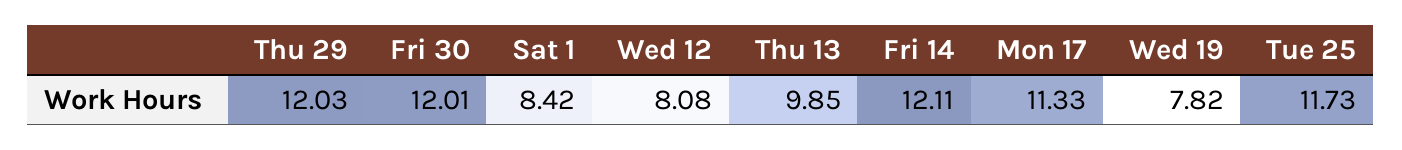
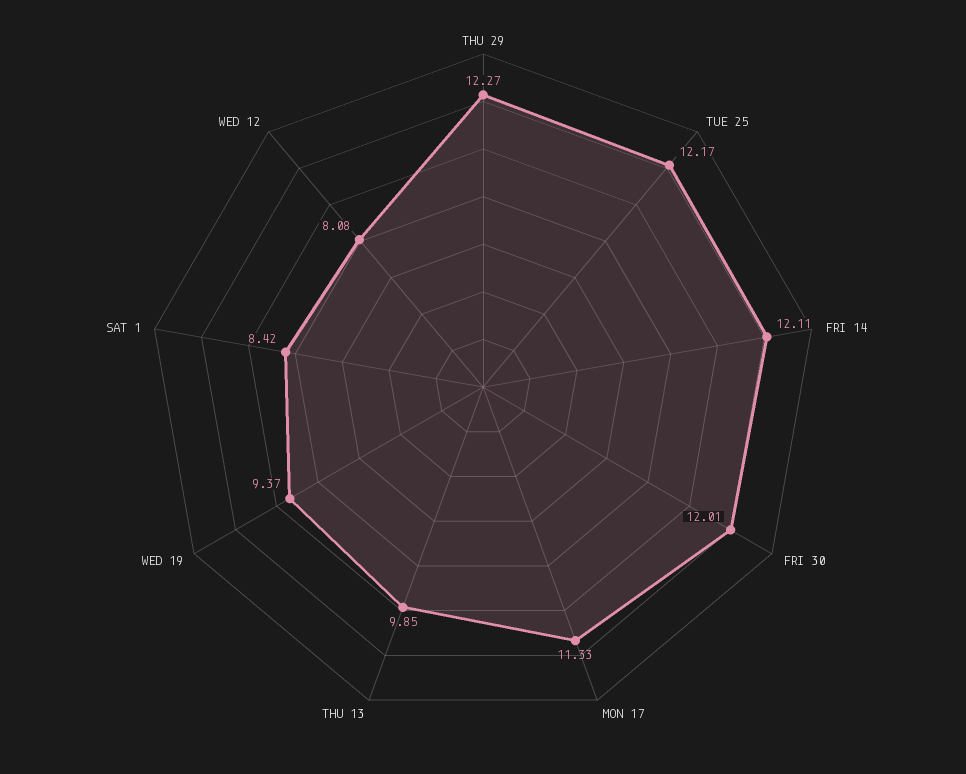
  {
-   "Thu 29": 12.03,
+   "Thu 29": 12.27,
    "Fri 30": 12.01,
    "Sat 1": 8.42,
    "Wed 12": 8.08,
    "Thu 13": 9.85,
    "Fri 14": 12.11,
    "Mon 17": 11.33,
-   "Wed 19": 7.82,
+   "Wed 19": 9.37,
-   "Tue 25": 11.73
+   "Tue 25": 12.17
  }

